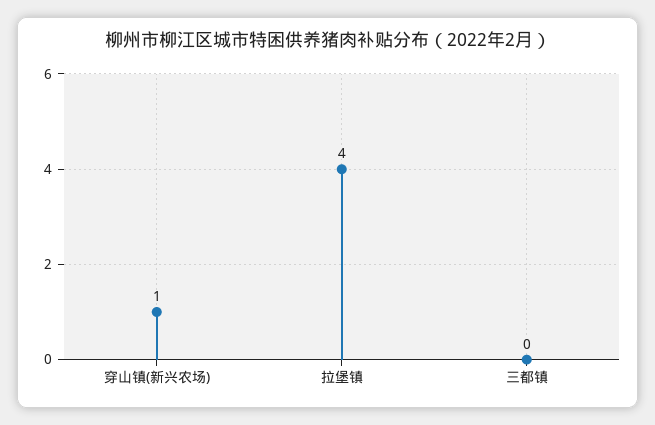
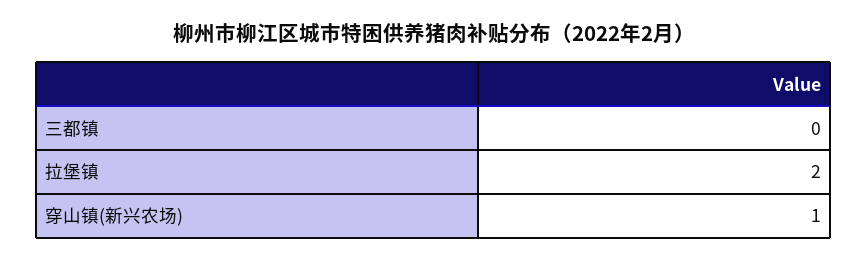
  {
    "穿山镇(新兴农场)": 1,
-   "拉堡镇": 4,
+   "拉堡镇": 2,
    "三都镇": 0
  }

